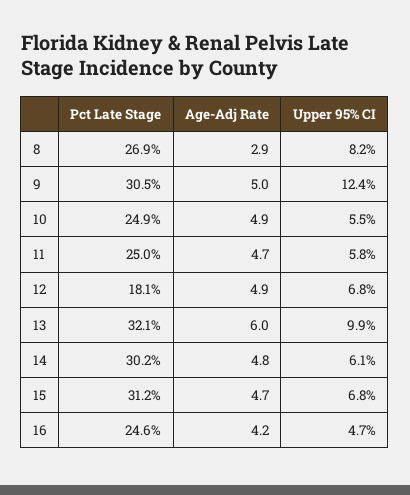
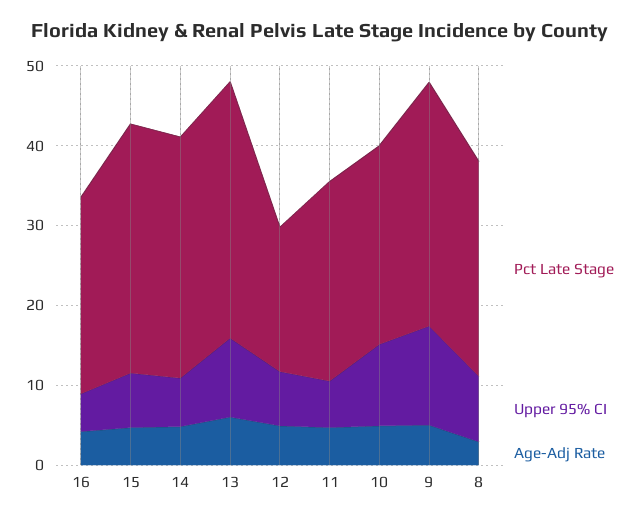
  {
    "Pct Late Stage": {
      "8": 26.9,
      "9": 30.5,
      "10": 24.9,
      "11": 25,
      "12": 18.1,
      "13": 32.1,
      "14": 30.2,
      "15": 31.2,
      "16": 24.6
    },
    "Age-Adj Rate": {
      "8": 2.9,
      "9": 5,
      "10": 4.9,
      "11": 4.7,
      "12": 4.9,
      "13": 6,
      "14": 4.8,
      "15": 4.7,
      "16": 4.2
    },
    "Upper 95% CI": {
      "8": 8.2,
      "9": 12.4,
-     "10": 5.5,
+     "10": 10,
      "11": 5.8,
      "12": 6.8,
      "13": 9.9,
      "14": 6.1,
      "15": 6.8,
      "16": 4.7
    }
  }

